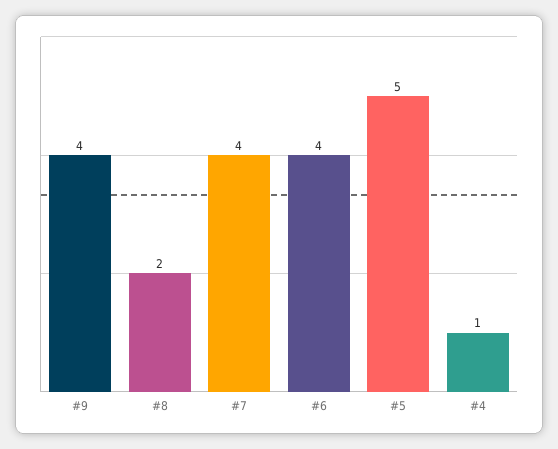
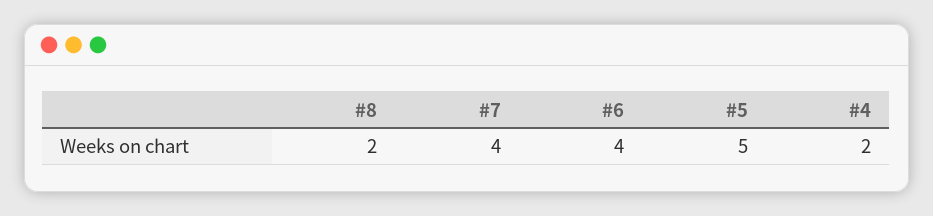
  {
-   "#9": 4,
    "#8": 2,
    "#7": 4,
    "#6": 4,
    "#5": 5,
-   "#4": 1
+   "#4": 2
  }

